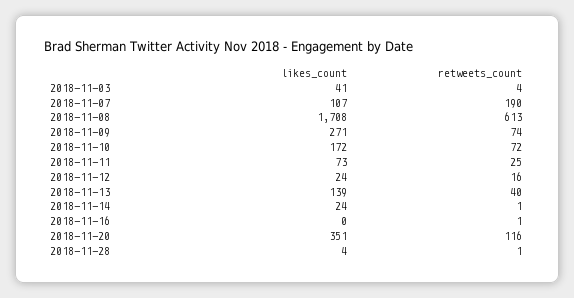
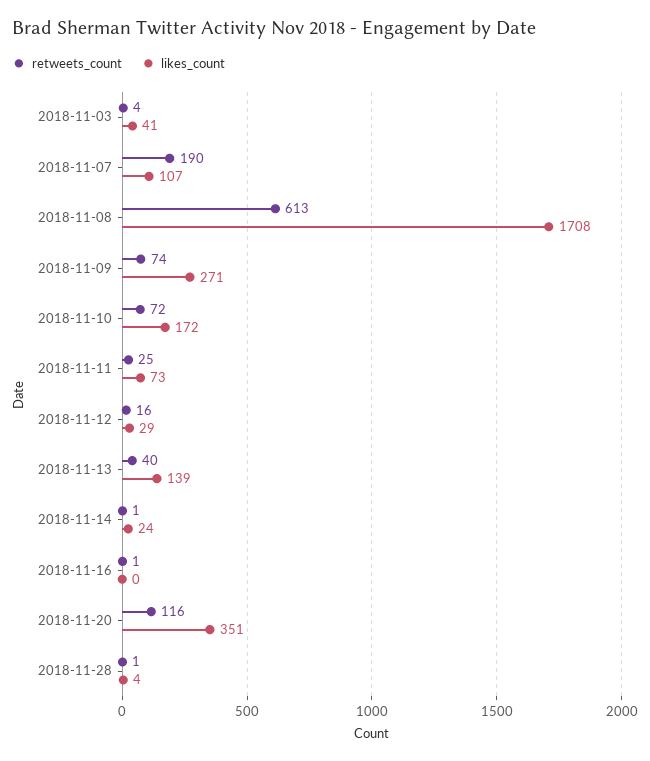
  {
    "likes_count": {
      "2018-11-03": 41,
      "2018-11-07": 107,
      "2018-11-08": 1708,
      "2018-11-09": 271,
      "2018-11-10": 172,
      "2018-11-11": 73,
-     "2018-11-12": 24,
+     "2018-11-12": 29,
      "2018-11-13": 139,
      "2018-11-14": 24,
      "2018-11-16": 0,
      "2018-11-20": 351,
      "2018-11-28": 4
    },
    "retweets_count": {
      "2018-11-03": 4,
      "2018-11-07": 190,
      "2018-11-08": 613,
      "2018-11-09": 74,
      "2018-11-10": 72,
      "2018-11-11": 25,
      "2018-11-12": 16,
      "2018-11-13": 40,
      "2018-11-14": 1,
      "2018-11-16": 1,
      "2018-11-20": 116,
      "2018-11-28": 1
    }
  }

